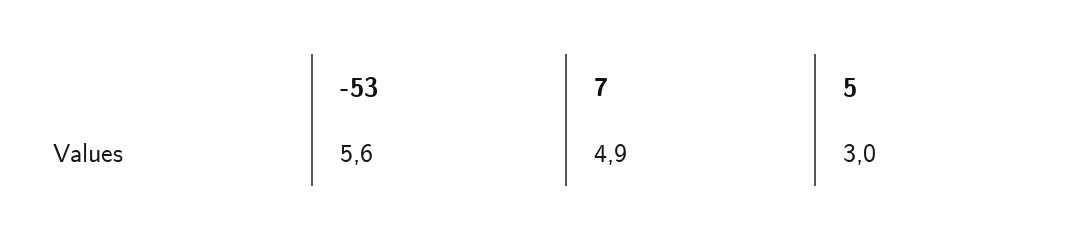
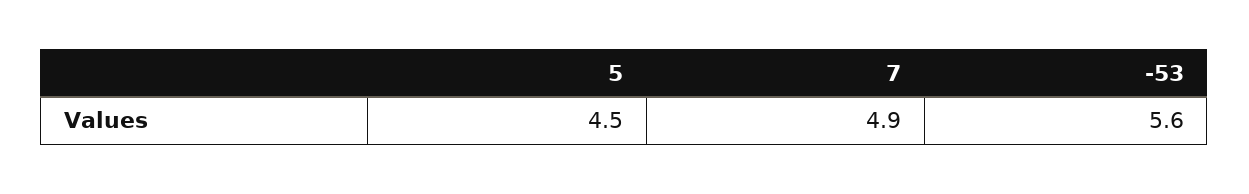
  {
    "-53": 5.6,
    "7": 4.9,
-   "5": 3
+   "5": 4.5
  }

